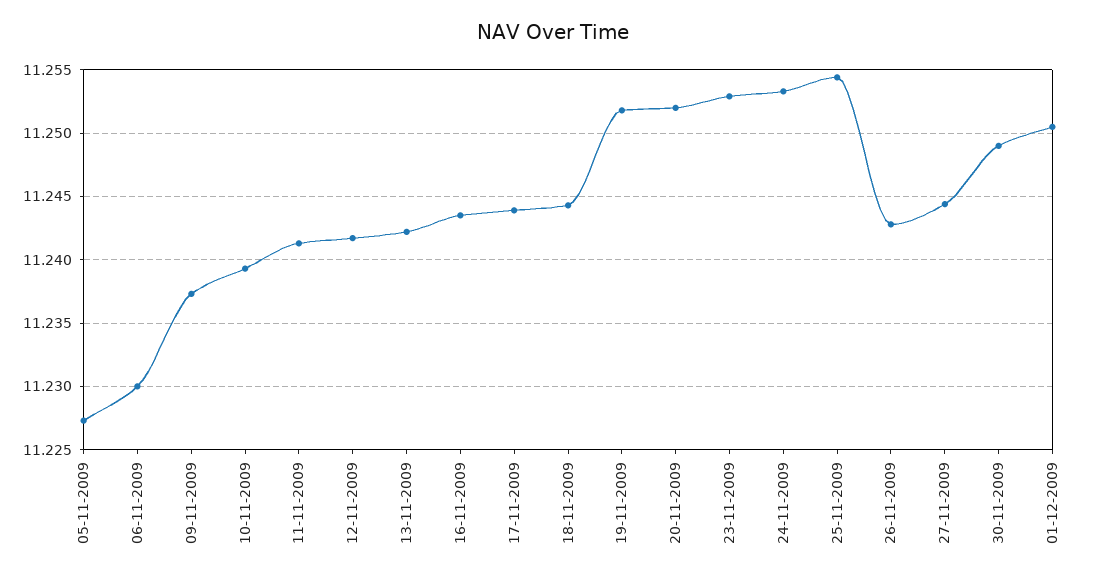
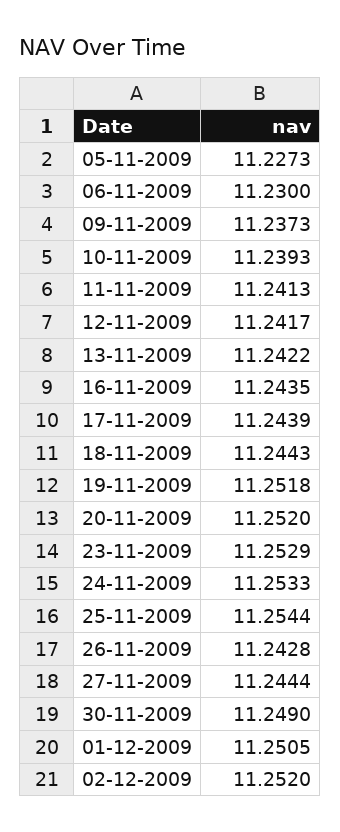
  {
    "05-11-2009": 11.2273,
    "06-11-2009": 11.23,
    "09-11-2009": 11.2373,
    "10-11-2009": 11.2393,
    "11-11-2009": 11.2413,
    "12-11-2009": 11.2417,
    "13-11-2009": 11.2422,
    "16-11-2009": 11.2435,
    "17-11-2009": 11.2439,
    "18-11-2009": 11.2443,
    "19-11-2009": 11.2518,
    "20-11-2009": 11.252,
    "23-11-2009": 11.2529,
    "24-11-2009": 11.2533,
    "25-11-2009": 11.2544,
    "26-11-2009": 11.2428,
    "27-11-2009": 11.2444,
    "30-11-2009": 11.249,
-   "01-12-2009": 11.2505
+   "01-12-2009": 11.2505,
+   "02-12-2009": 11.252
  }

